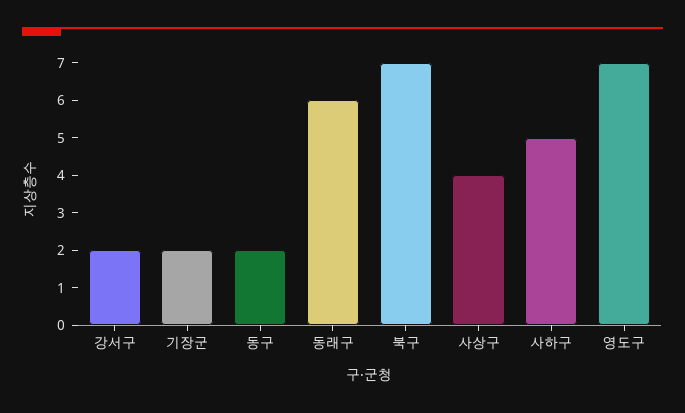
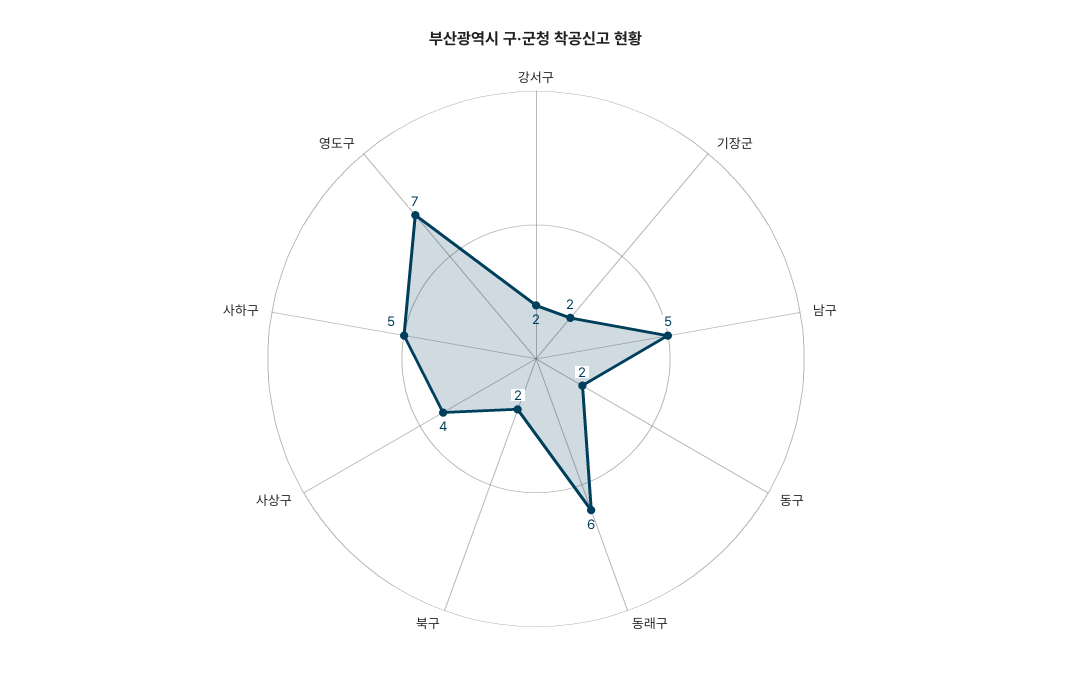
  {
    "강서구": 2,
    "기장군": 2,
    "동구": 2,
    "동래구": 6,
-   "북구": 7,
+   "북구": 2,
    "사상구": 4,
    "사하구": 5,
-   "영도구": 7
+   "영도구": 7,
+   "남구": 5
  }

